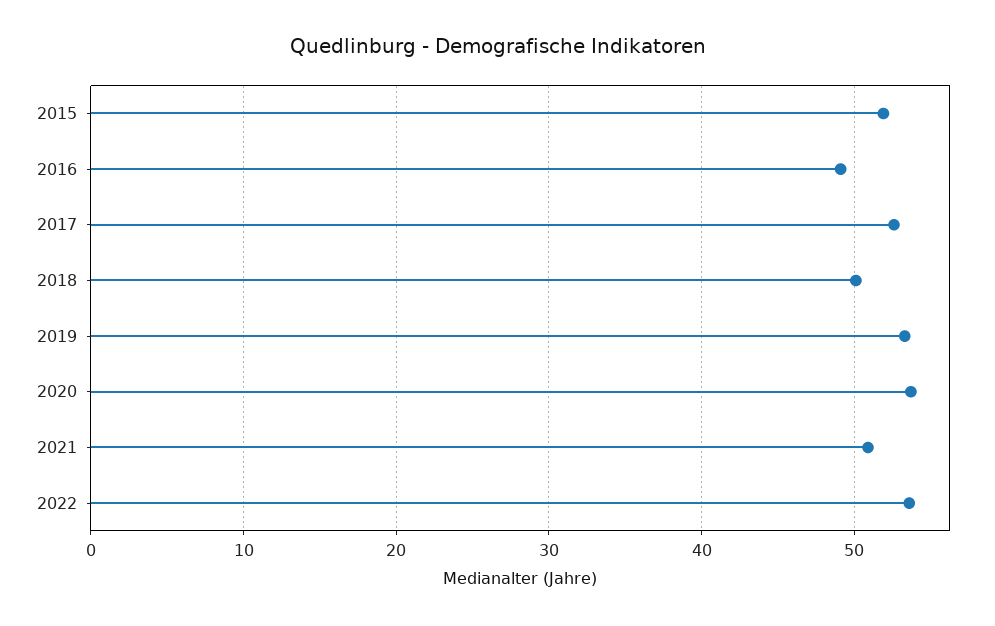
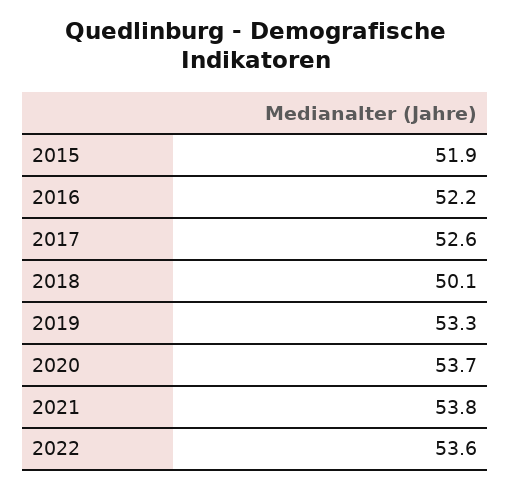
  {
    "2015": 51.9,
-   "2016": 49,
+   "2016": 52.2,
    "2017": 52.6,
    "2018": 50.1,
    "2019": 53.3,
    "2020": 53.7,
-   "2021": 51,
+   "2021": 53.8,
    "2022": 53.6
  }

